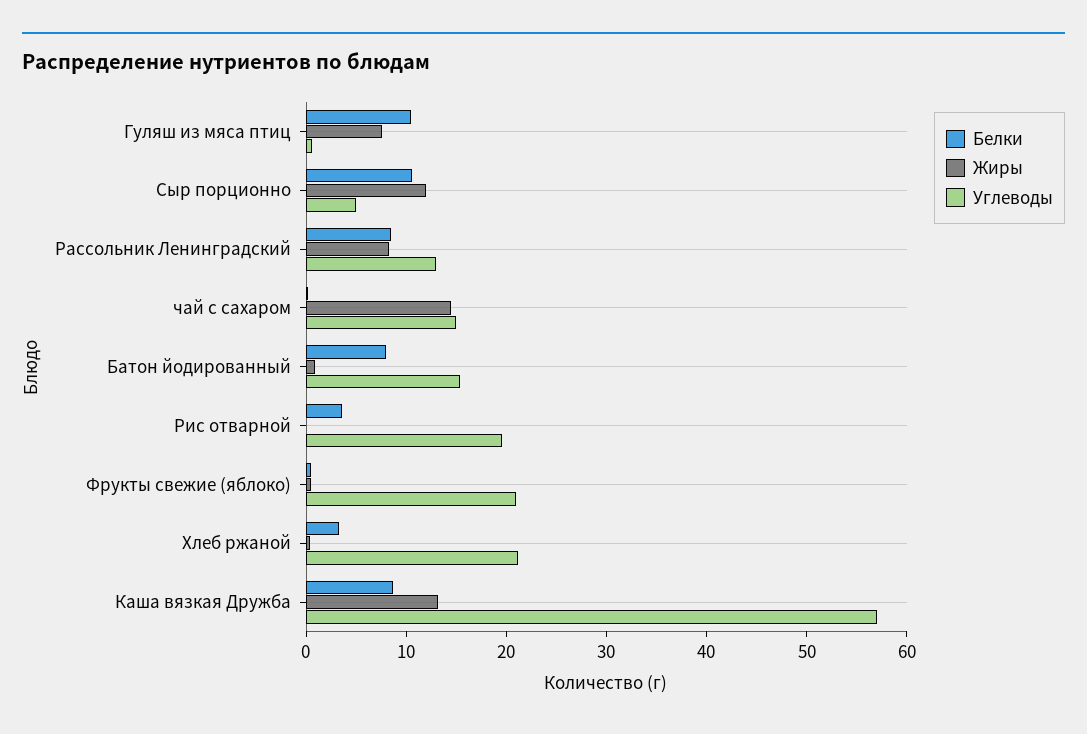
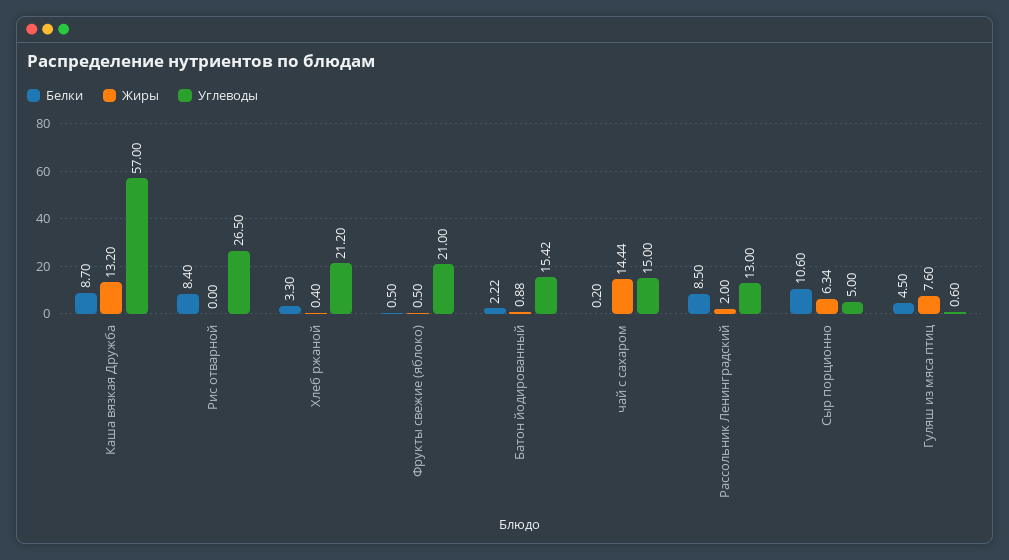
  {
    "Белки": {
-     "Гуляш из мяса птиц": 10,
+     "Гуляш из мяса птиц": 4.5,
      "Сыр порционно": 10.6,
      "Рассольник Ленинградский": 8.5,
      "чай с сахаром": 0.2,
-     "Батон йодированный": 8,
+     "Батон йодированный": 2.22,
-     "Рис отварной": 4,
+     "Рис отварной": 8.4,
      "Фрукты свежие (яблоко)": 0.5,
      "Хлеб ржаной": 3.3,
      "Каша вязкая Дружба": 8.7
    },
    "Жиры": {
      "Гуляш из мяса птиц": 7.6,
-     "Сыр порционно": 12,
+     "Сыр порционно": 6.34,
-     "Рассольник Ленинградский": 8,
+     "Рассольник Ленинградский": 2,
      "чай с сахаром": 14.44,
      "Батон йодированный": 0.88,
      "Рис отварной": 0,
      "Фрукты свежие (яблоко)": 0.5,
      "Хлеб ржаной": 0.4,
      "Каша вязкая Дружба": 13.2
    },
    "Углеводы": {
      "Гуляш из мяса птиц": 0.6,
      "Сыр порционно": 5,
      "Рассольник Ленинградский": 13,
      "чай с сахаром": 15,
      "Батон йодированный": 15.42,
-     "Рис отварной": 20,
+     "Рис отварной": 26.5,
      "Фрукты свежие (яблоко)": 21,
      "Хлеб ржаной": 21.2,
      "Каша вязкая Дружба": 57
    }
  }

